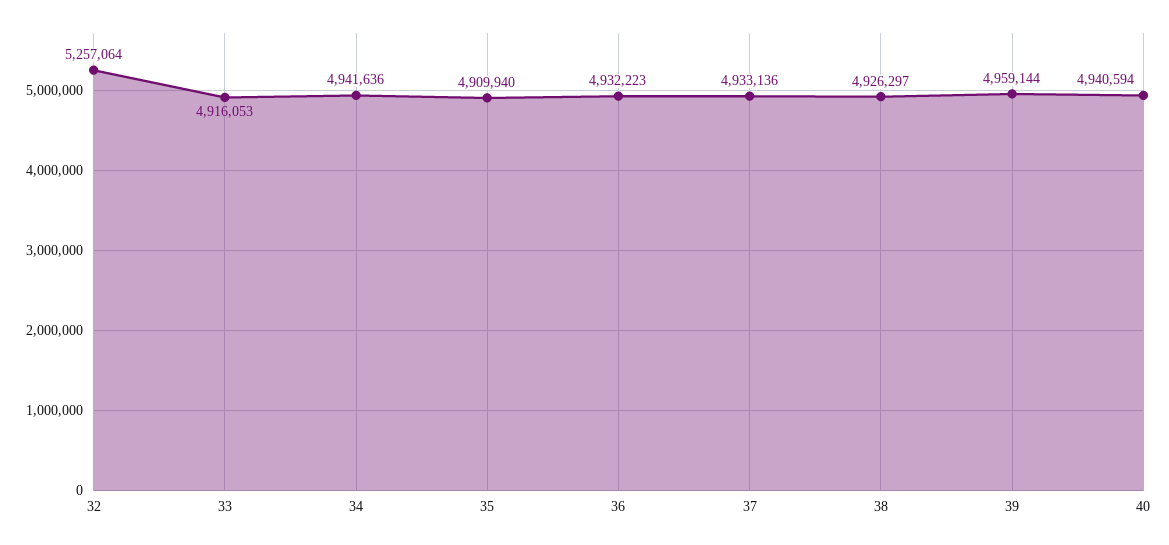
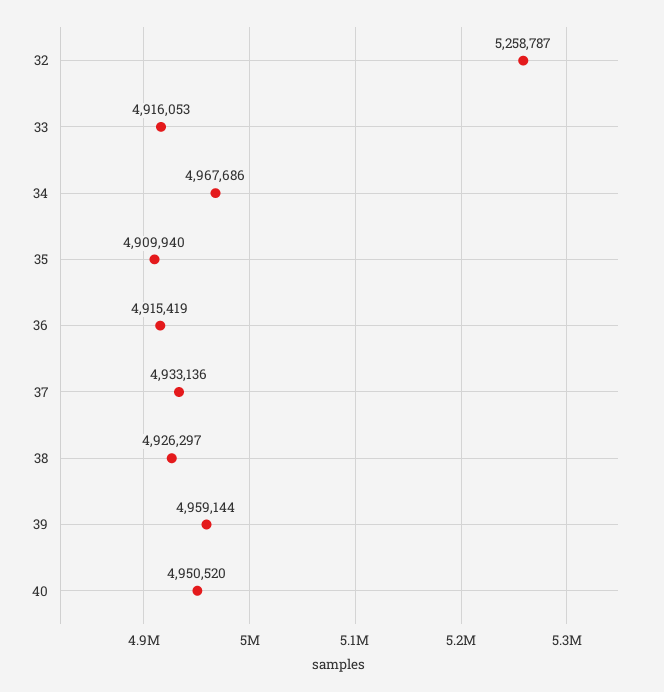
  {
-   "32": 5257064,
+   "32": 5258787,
    "33": 4916053,
-   "34": 4941636,
+   "34": 4967686,
    "35": 4909940,
-   "36": 4932223,
+   "36": 4915419,
    "37": 4933136,
    "38": 4926297,
    "39": 4959144,
-   "40": 4940594
+   "40": 4950520
  }

